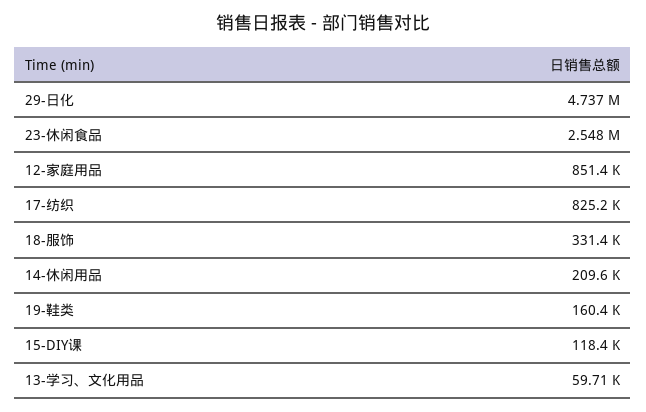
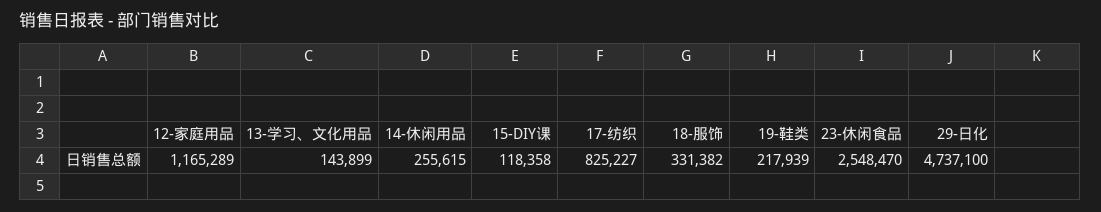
  {
    "29-日化": 4737100,
    "23-休闲食品": 2548470,
-   "12-家庭用品": 851400,
+   "12-家庭用品": 1165289,
    "17-纺织": 825227,
    "18-服饰": 331382,
-   "14-休闲用品": 209600,
+   "14-休闲用品": 255615,
-   "19-鞋类": 160400,
+   "19-鞋类": 217939,
    "15-DIY课": 118358,
-   "13-学习、文化用品": 59710
+   "13-学习、文化用品": 143899
  }

